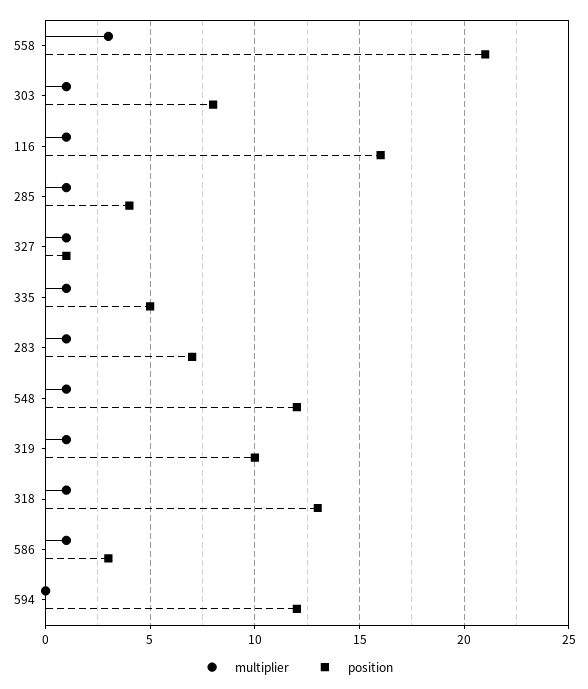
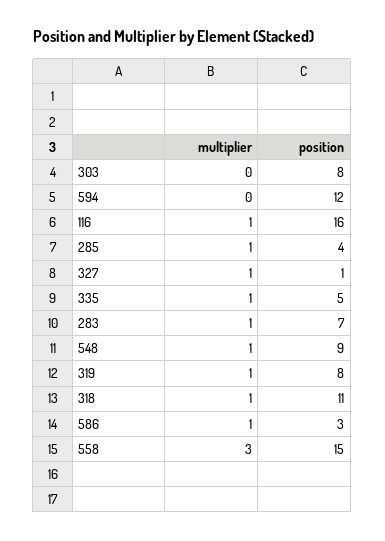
  {
    "multiplier": {
      "558": 3,
-     "303": 1,
+     "303": 0,
      "116": 1,
      "285": 1,
      "327": 1,
      "335": 1,
      "283": 1,
      "548": 1,
      "319": 1,
      "318": 1,
      "586": 1,
      "594": 0
    },
    "position": {
-     "558": 21,
+     "558": 15,
      "303": 8,
      "116": 16,
      "285": 4,
      "327": 1,
      "335": 5,
      "283": 7,
-     "548": 12,
+     "548": 9,
-     "319": 10,
+     "319": 8,
-     "318": 13,
+     "318": 11,
      "586": 3,
      "594": 12
    }
  }

